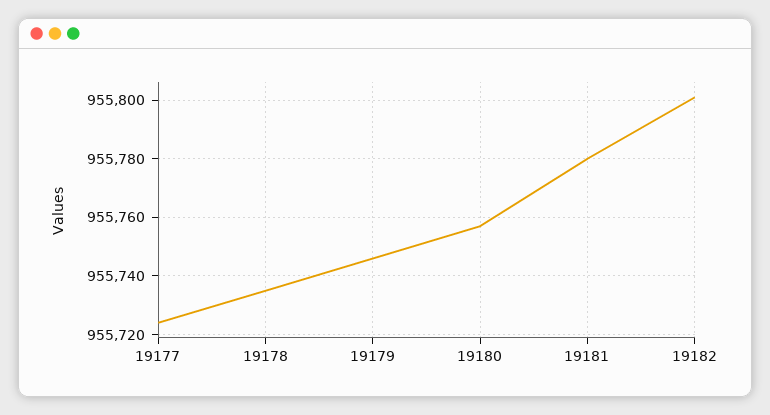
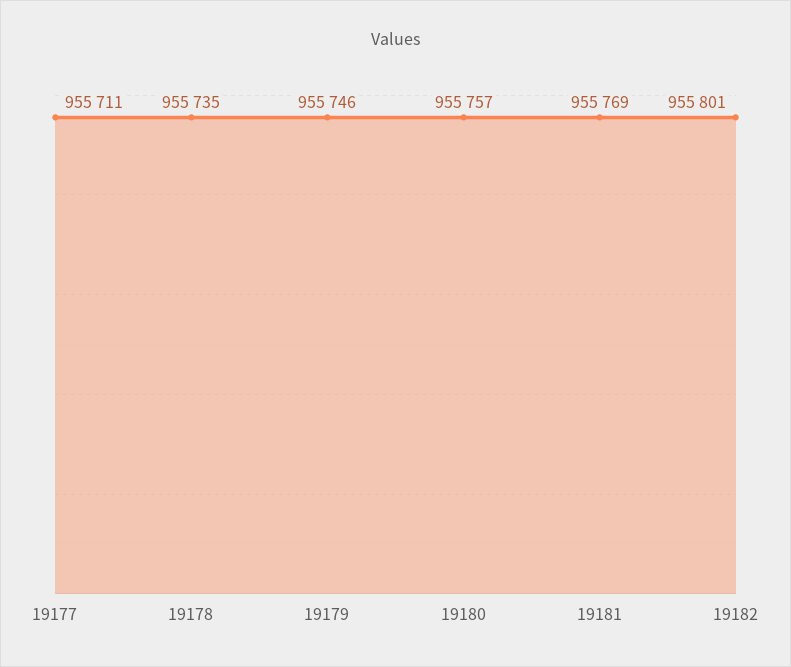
  {
-   "19177": 955725,
+   "19177": 955711,
    "19178": 955735,
    "19179": 955746,
    "19180": 955757,
-   "19181": 955780,
+   "19181": 955769,
    "19182": 955801
  }

